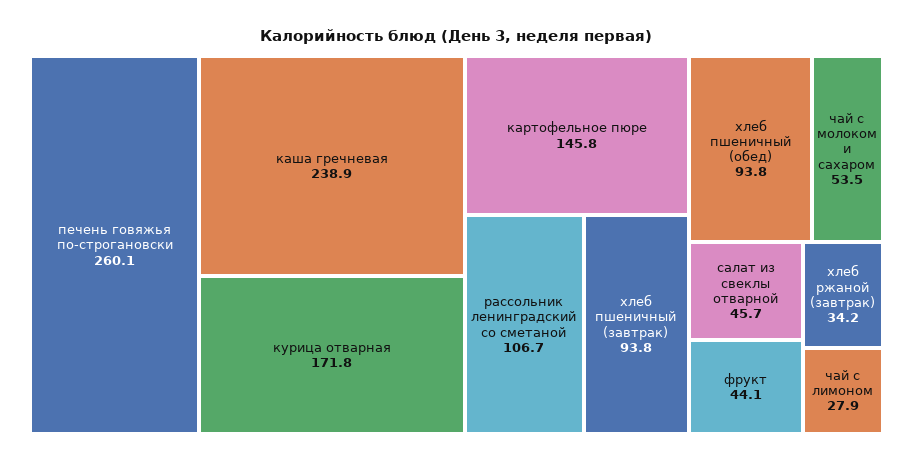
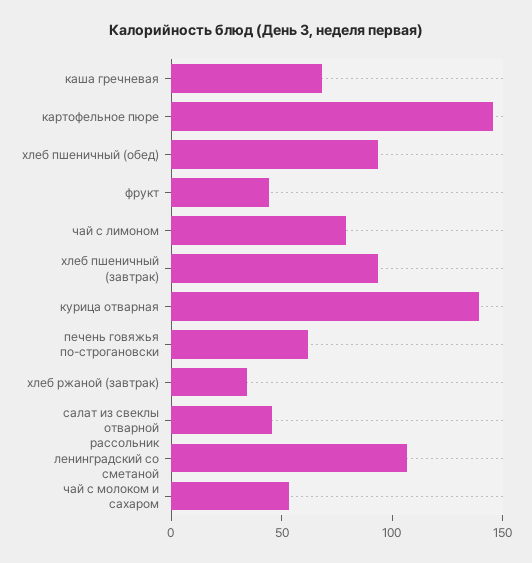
  {
-   "печень говяжья по-строгановски": 260.1,
+   "печень говяжья по-строгановски": 60,
-   "каша гречневая": 238.9,
+   "каша гречневая": 70,
-   "курица отварная": 171.8,
+   "курица отварная": 140,
    "картофельное пюре": 145.8,
    "рассольник ленинградский со сметаной": 106.7,
    "хлеб пшеничный (завтрак)": 93.8,
    "хлеб пшеничный (обед)": 93.8,
    "чай с молоком и сахаром": 53.5,
    "салат из свеклы отварной": 45.7,
    "фрукт": 44.1,
    "хлеб ржаной (завтрак)": 34.2,
-   "чай с лимоном": 27.9
+   "чай с лимоном": 80
  }

